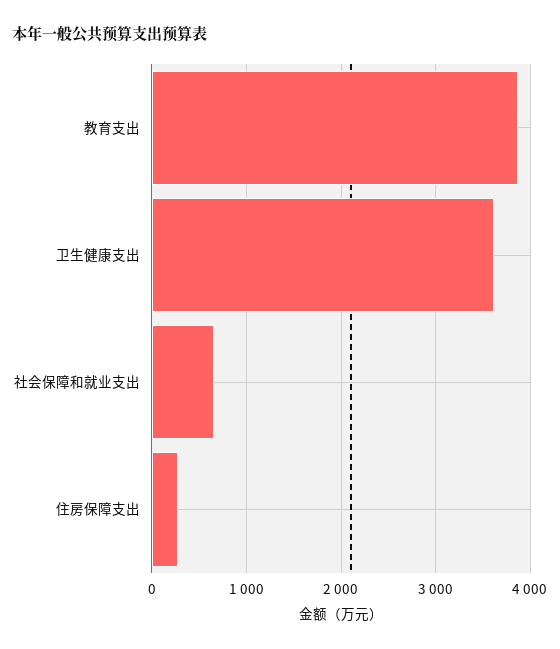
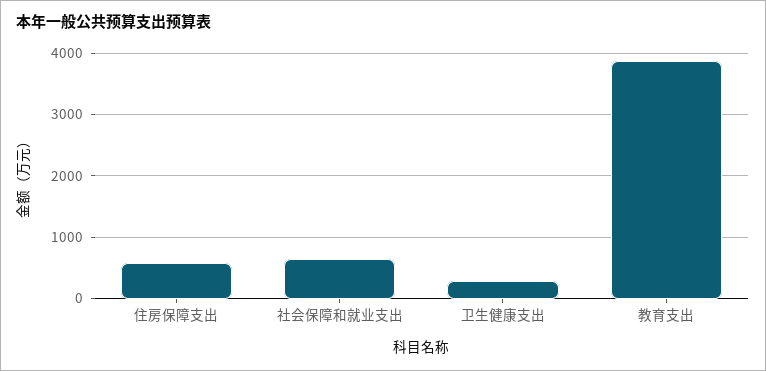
  {
    "教育支出": 3900,
-   "卫生健康支出": 3600,
+   "卫生健康支出": 300,
    "社会保障和就业支出": 700,
-   "住房保障支出": 300
+   "住房保障支出": 600
  }

